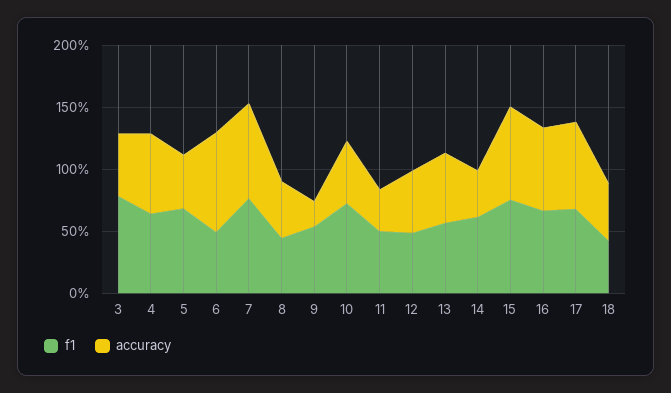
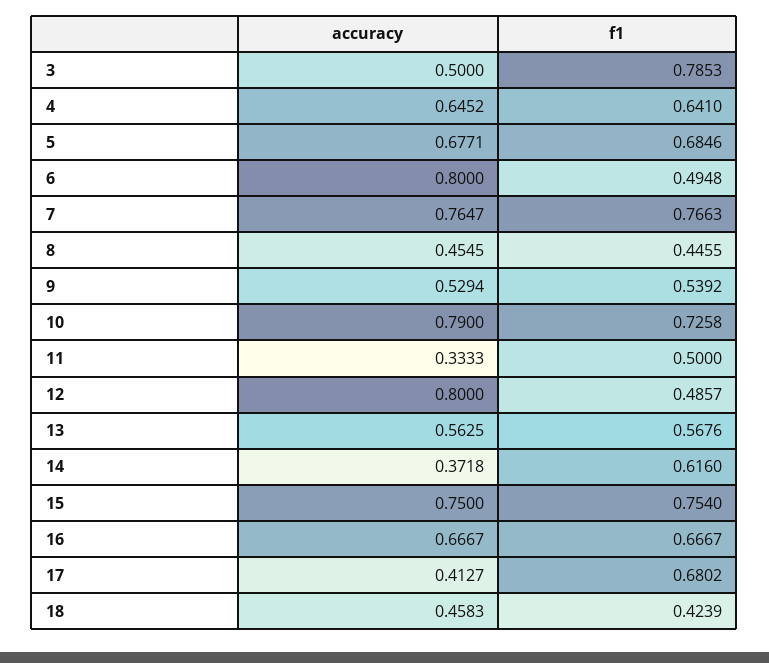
  {
    "f1": {
      "3": 0.7853,
      "4": 0.641,
      "5": 0.6846,
      "6": 0.4948,
      "7": 0.7663,
      "8": 0.4455,
      "9": 0.5392,
      "10": 0.7258,
      "11": 0.5,
      "12": 0.4857,
      "13": 0.5676,
      "14": 0.616,
      "15": 0.754,
      "16": 0.6667,
      "17": 0.6802,
      "18": 0.4239
    },
    "accuracy": {
      "3": 0.5,
      "4": 0.6452,
-     "5": 0.4,
+     "5": 0.6771,
      "6": 0.8,
      "7": 0.7647,
      "8": 0.4545,
-     "9": 0.2,
+     "9": 0.5294,
-     "10": 0.5,
+     "10": 0.79,
      "11": 0.3333,
-     "12": 0.5,
+     "12": 0.8,
      "13": 0.5625,
      "14": 0.3718,
      "15": 0.75,
      "16": 0.6667,
-     "17": 0.7,
+     "17": 0.4127,
      "18": 0.4583
    }
  }

